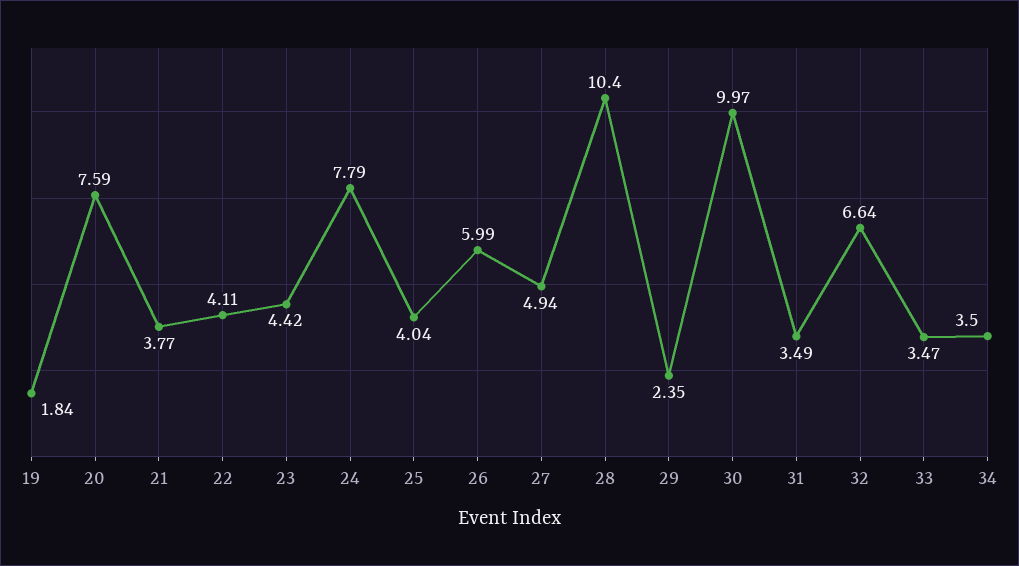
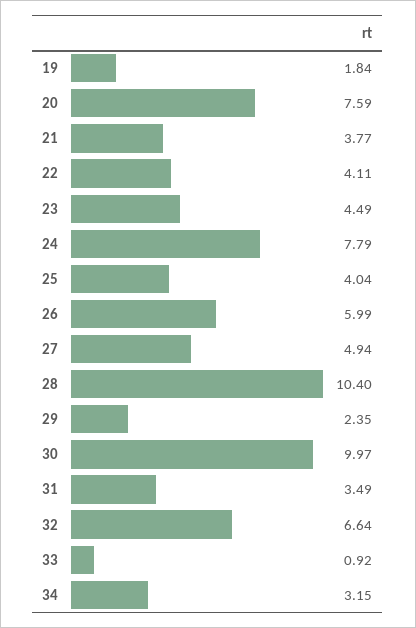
  {
    "19": 1.84,
    "20": 7.59,
    "21": 3.77,
    "22": 4.11,
-   "23": 4.42,
+   "23": 4.49,
    "24": 7.79,
    "25": 4.04,
    "26": 5.99,
    "27": 4.94,
    "28": 10.4,
    "29": 2.35,
    "30": 9.97,
    "31": 3.49,
    "32": 6.64,
-   "33": 3.47,
+   "33": 0.92,
-   "34": 3.5
+   "34": 3.15
  }

